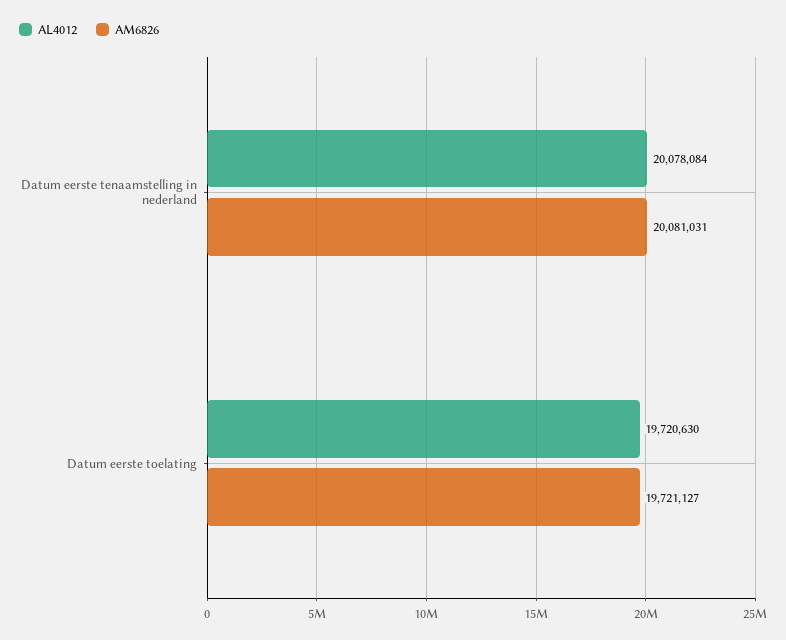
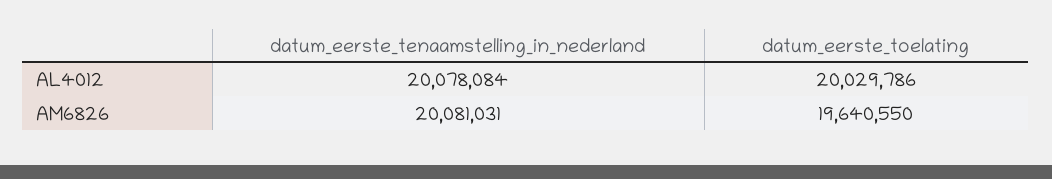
  {
    "AL4012": {
      "Datum eerste tenaamstelling in nederland": 20078084,
-     "Datum eerste toelating": 19720630
+     "Datum eerste toelating": 20029786
    },
    "AM6826": {
      "Datum eerste tenaamstelling in nederland": 20081031,
-     "Datum eerste toelating": 19721127
+     "Datum eerste toelating": 19640550
    }
  }

